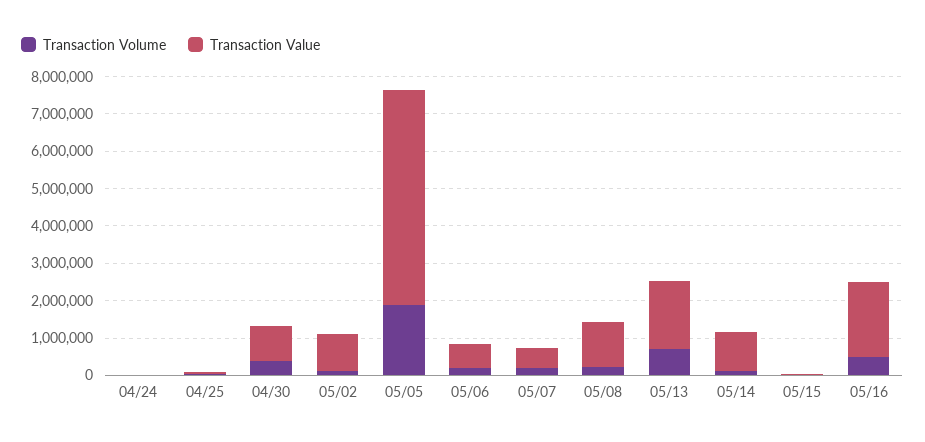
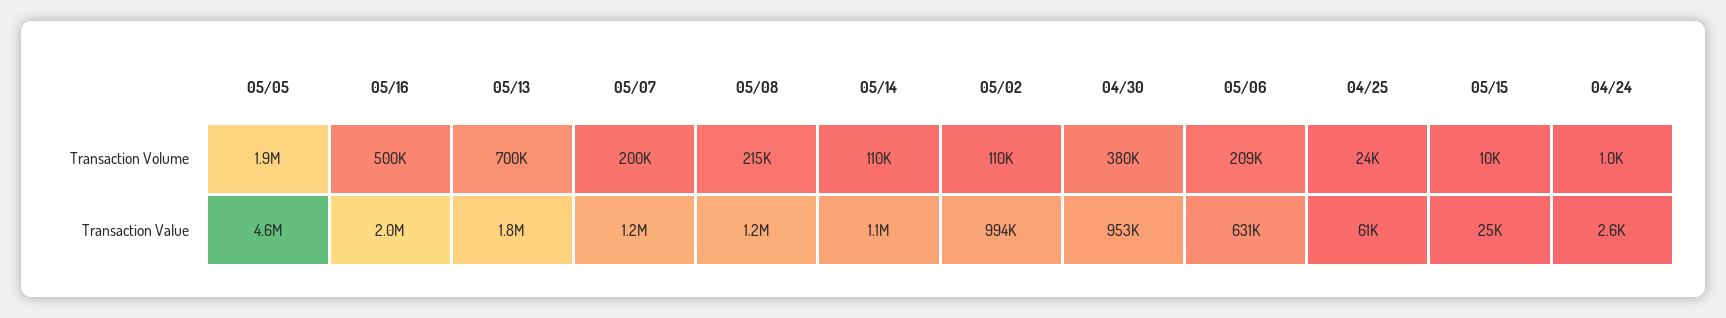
  {
    "Transaction Volume": {
      "04/24": 1000,
      "04/25": 24000,
      "04/30": 380000,
      "05/02": 110000,
      "05/05": 1900000,
      "05/06": 209000,
      "05/07": 200000,
      "05/08": 215000,
      "05/13": 700000,
      "05/14": 110000,
      "05/15": 10000,
      "05/16": 500000
    },
    "Transaction Value": {
      "04/24": 2600,
      "04/25": 61000,
      "04/30": 953000,
      "05/02": 994000,
-     "05/05": 5750000,
+     "05/05": 4600000,
      "05/06": 631000,
-     "05/07": 500000,
+     "05/07": 1200000,
      "05/08": 1200000,
      "05/13": 1800000,
      "05/14": 1100000,
      "05/15": 25000,
      "05/16": 2000000
    }
  }

